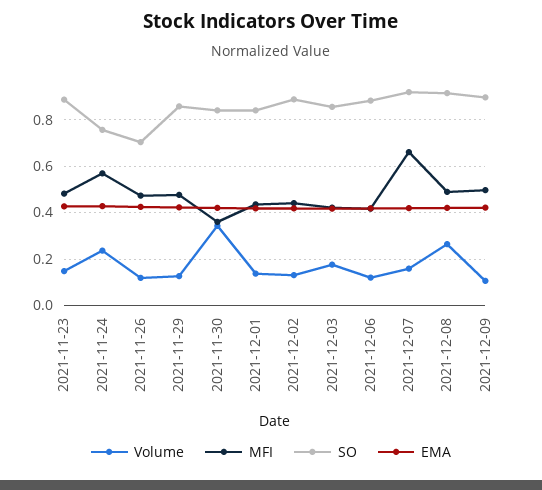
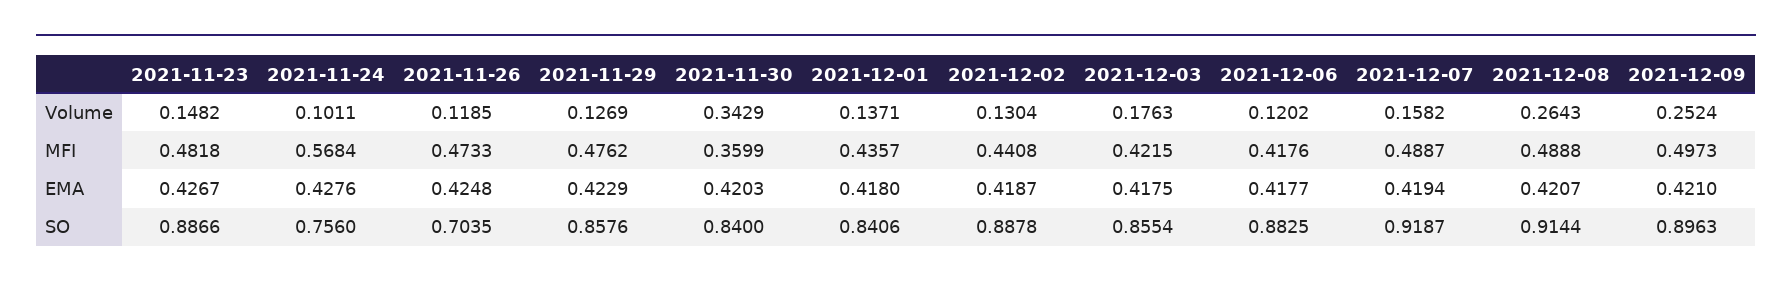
  {
    "Volume": {
      "2021-11-23": 0.1482,
-     "2021-11-24": 0.25,
+     "2021-11-24": 0.1011,
      "2021-11-26": 0.1185,
      "2021-11-29": 0.1269,
      "2021-11-30": 0.3429,
      "2021-12-01": 0.1371,
      "2021-12-02": 0.1304,
      "2021-12-03": 0.1763,
      "2021-12-06": 0.1202,
      "2021-12-07": 0.1582,
      "2021-12-08": 0.2643,
-     "2021-12-09": 0.1
+     "2021-12-09": 0.2524
    },
    "MFI": {
      "2021-11-23": 0.4818,
      "2021-11-24": 0.5684,
      "2021-11-26": 0.4733,
      "2021-11-29": 0.4762,
      "2021-11-30": 0.3599,
      "2021-12-01": 0.4357,
      "2021-12-02": 0.4408,
      "2021-12-03": 0.4215,
      "2021-12-06": 0.4176,
-     "2021-12-07": 0.65,
+     "2021-12-07": 0.4887,
      "2021-12-08": 0.4888,
      "2021-12-09": 0.4973
    },
    "SO": {
      "2021-11-23": 0.8866,
      "2021-11-24": 0.756,
      "2021-11-26": 0.7035,
      "2021-11-29": 0.8576,
      "2021-11-30": 0.84,
      "2021-12-01": 0.8406,
      "2021-12-02": 0.8878,
      "2021-12-03": 0.8554,
      "2021-12-06": 0.8825,
      "2021-12-07": 0.9187,
      "2021-12-08": 0.9144,
      "2021-12-09": 0.8963
    },
    "EMA": {
      "2021-11-23": 0.4267,
      "2021-11-24": 0.4276,
      "2021-11-26": 0.4248,
      "2021-11-29": 0.4229,
      "2021-11-30": 0.4203,
      "2021-12-01": 0.418,
      "2021-12-02": 0.4187,
      "2021-12-03": 0.4175,
      "2021-12-06": 0.4177,
      "2021-12-07": 0.4194,
      "2021-12-08": 0.4207,
      "2021-12-09": 0.421
    }
  }

